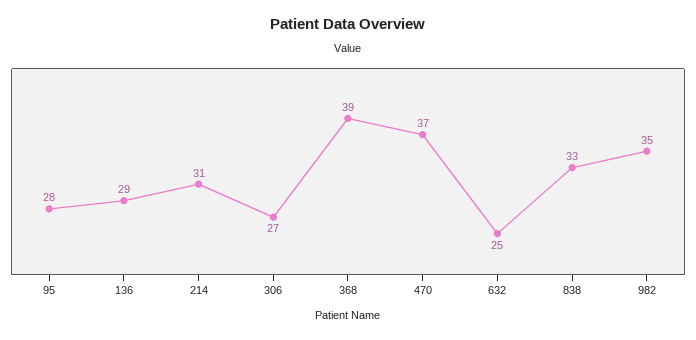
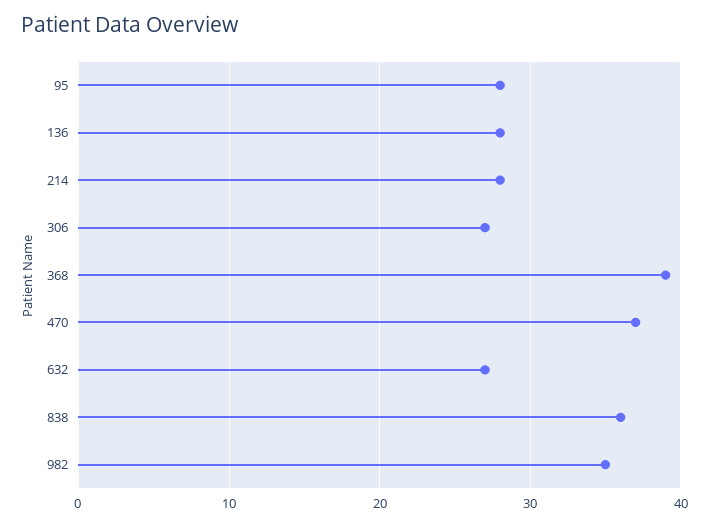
  {
    "95": 28,
-   "136": 29,
+   "136": 28,
-   "214": 31,
+   "214": 28,
    "306": 27,
    "368": 39,
    "470": 37,
-   "632": 25,
+   "632": 27,
-   "838": 33,
+   "838": 36,
    "982": 35
  }

